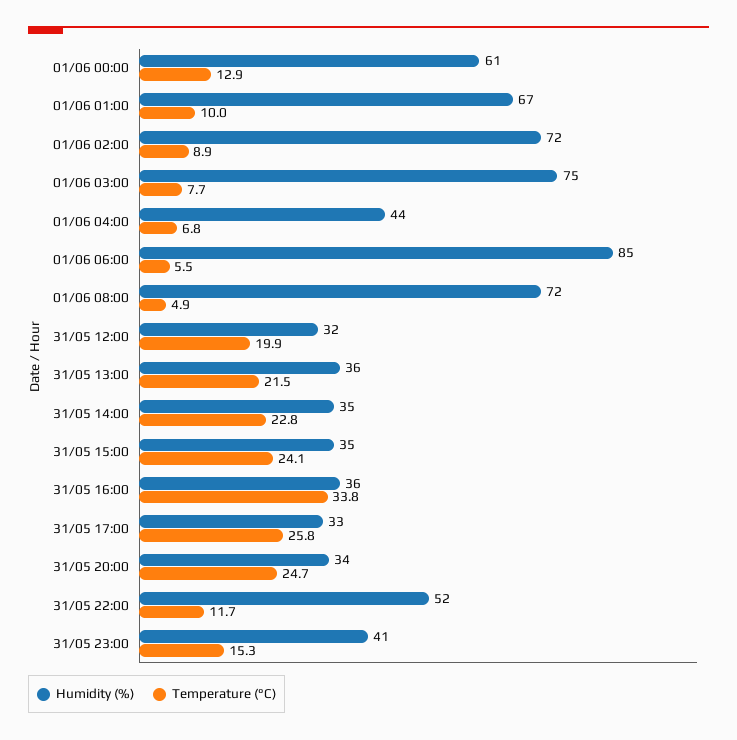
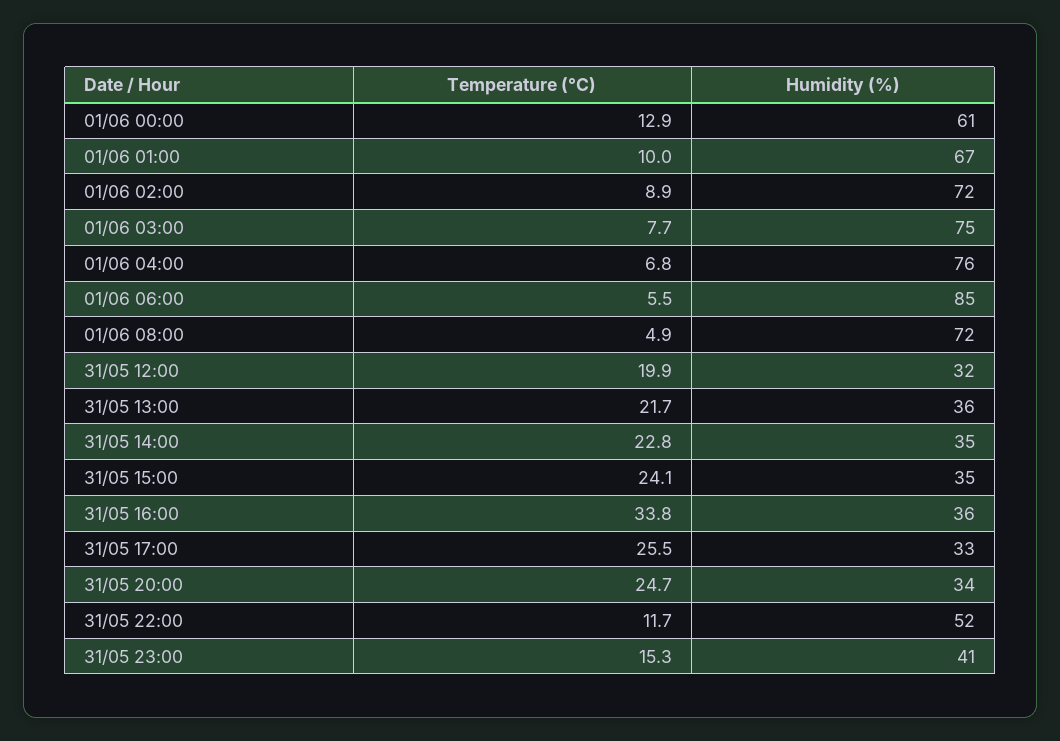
  {
    "Humidity (%)": {
      "01/06 00:00": 61,
      "01/06 01:00": 67,
      "01/06 02:00": 72,
      "01/06 03:00": 75,
-     "01/06 04:00": 44,
+     "01/06 04:00": 76,
      "01/06 06:00": 85,
      "01/06 08:00": 72,
      "31/05 12:00": 32,
      "31/05 13:00": 36,
      "31/05 14:00": 35,
      "31/05 15:00": 35,
      "31/05 16:00": 36,
      "31/05 17:00": 33,
      "31/05 20:00": 34,
      "31/05 22:00": 52,
      "31/05 23:00": 41
    },
    "Temperature (°C)": {
      "01/06 00:00": 12.9,
      "01/06 01:00": 10,
      "01/06 02:00": 8.9,
      "01/06 03:00": 7.7,
      "01/06 04:00": 6.8,
      "01/06 06:00": 5.5,
      "01/06 08:00": 4.9,
      "31/05 12:00": 19.9,
-     "31/05 13:00": 21.5,
+     "31/05 13:00": 21.7,
      "31/05 14:00": 22.8,
      "31/05 15:00": 24.1,
      "31/05 16:00": 33.8,
-     "31/05 17:00": 25.8,
+     "31/05 17:00": 25.5,
      "31/05 20:00": 24.7,
      "31/05 22:00": 11.7,
      "31/05 23:00": 15.3
    }
  }

